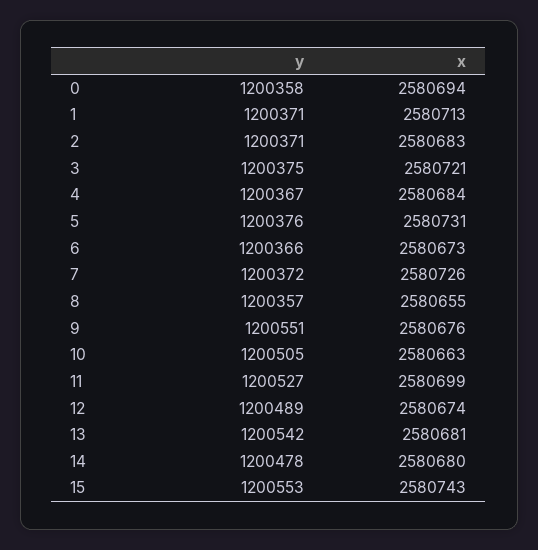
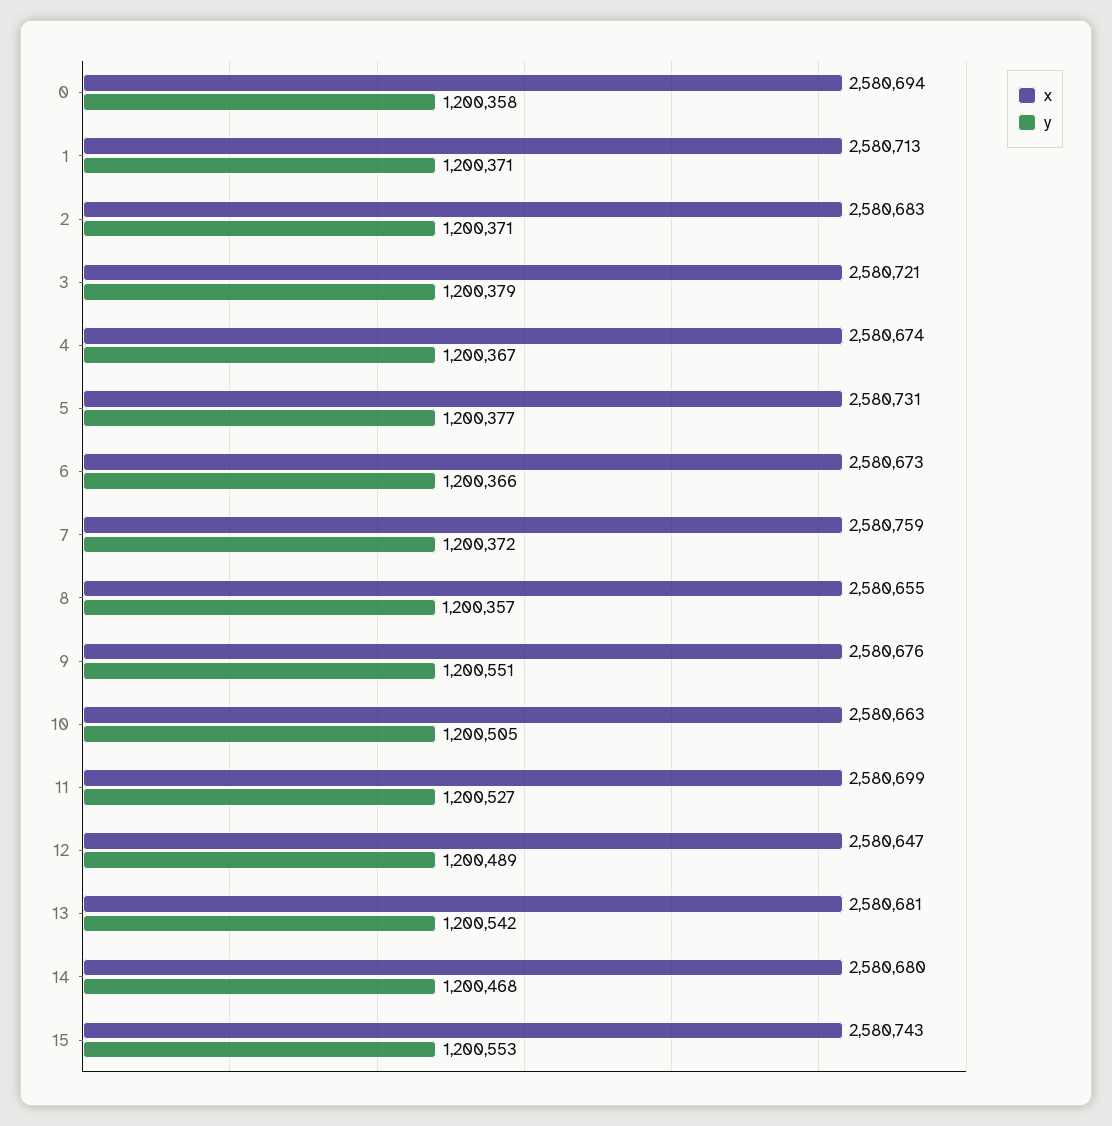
  {
    "y": {
      "0": 1200358,
      "1": 1200371,
      "2": 1200371,
-     "3": 1200375,
+     "3": 1200379,
      "4": 1200367,
-     "5": 1200376,
+     "5": 1200377,
      "6": 1200366,
      "7": 1200372,
      "8": 1200357,
      "9": 1200551,
      "10": 1200505,
      "11": 1200527,
      "12": 1200489,
      "13": 1200542,
-     "14": 1200478,
+     "14": 1200468,
      "15": 1200553
    },
    "x": {
      "0": 2580694,
      "1": 2580713,
      "2": 2580683,
      "3": 2580721,
-     "4": 2580684,
+     "4": 2580674,
      "5": 2580731,
      "6": 2580673,
-     "7": 2580726,
+     "7": 2580759,
      "8": 2580655,
      "9": 2580676,
      "10": 2580663,
      "11": 2580699,
-     "12": 2580674,
+     "12": 2580647,
      "13": 2580681,
      "14": 2580680,
      "15": 2580743
    }
  }

